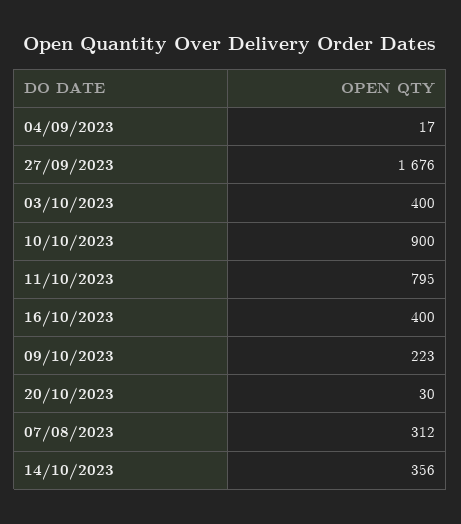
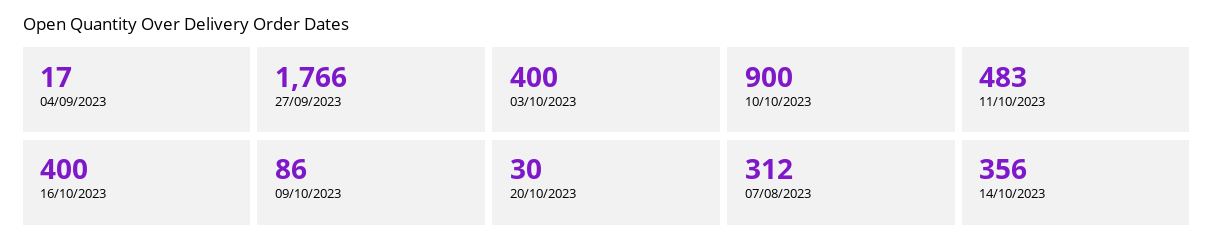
  {
    "04/09/2023": 17,
-   "27/09/2023": 1676,
+   "27/09/2023": 1766,
    "03/10/2023": 400,
    "10/10/2023": 900,
-   "11/10/2023": 795,
+   "11/10/2023": 483,
    "16/10/2023": 400,
-   "09/10/2023": 223,
+   "09/10/2023": 86,
    "20/10/2023": 30,
    "07/08/2023": 312,
    "14/10/2023": 356
  }

